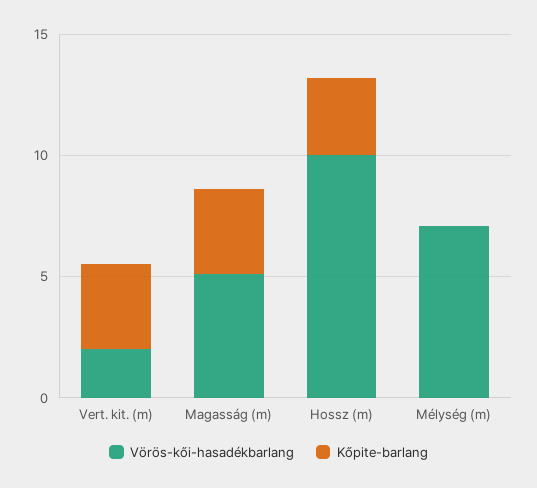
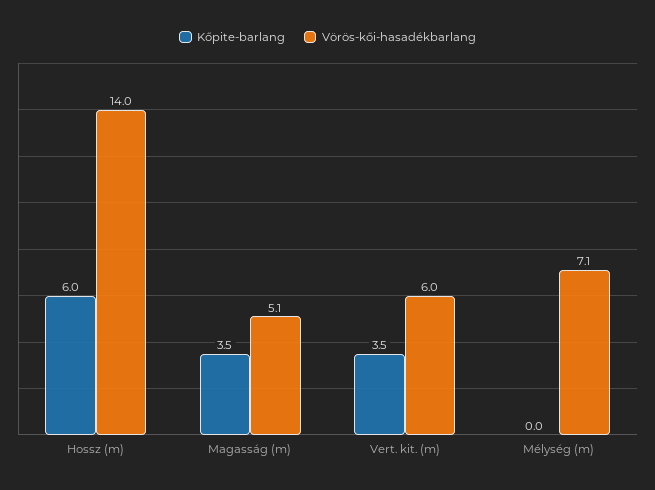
  {
    "Vörös-kői-hasadékbarlang": {
-     "Vert. kit. (m)": 2,
+     "Vert. kit. (m)": 6,
      "Magasság (m)": 5.1,
-     "Hossz (m)": 10,
+     "Hossz (m)": 14,
      "Mélység (m)": 7.1
    },
    "Kőpite-barlang": {
      "Vert. kit. (m)": 3.5,
      "Magasság (m)": 3.5,
-     "Hossz (m)": 3,
+     "Hossz (m)": 6,
      "Mélység (m)": 0
    }
  }

